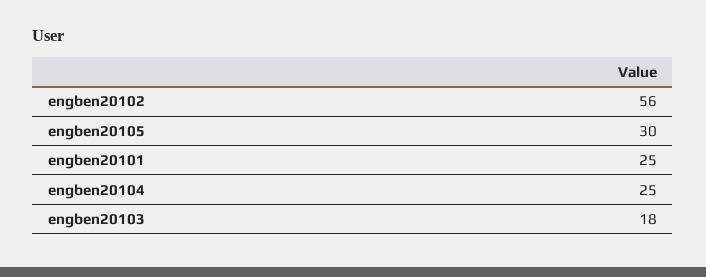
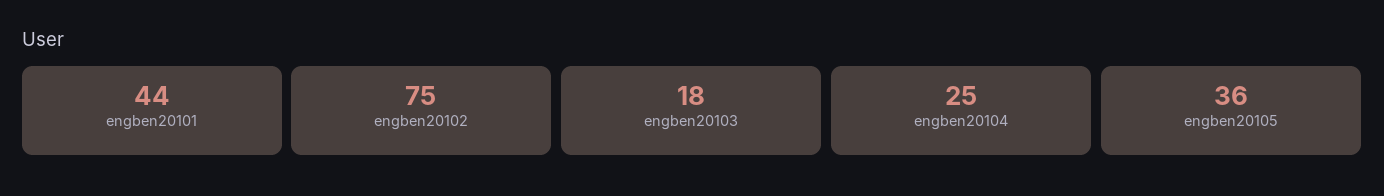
  {
-   "engben20102": 56,
+   "engben20102": 75,
-   "engben20105": 30,
+   "engben20105": 36,
-   "engben20101": 25,
+   "engben20101": 44,
    "engben20104": 25,
    "engben20103": 18
  }

